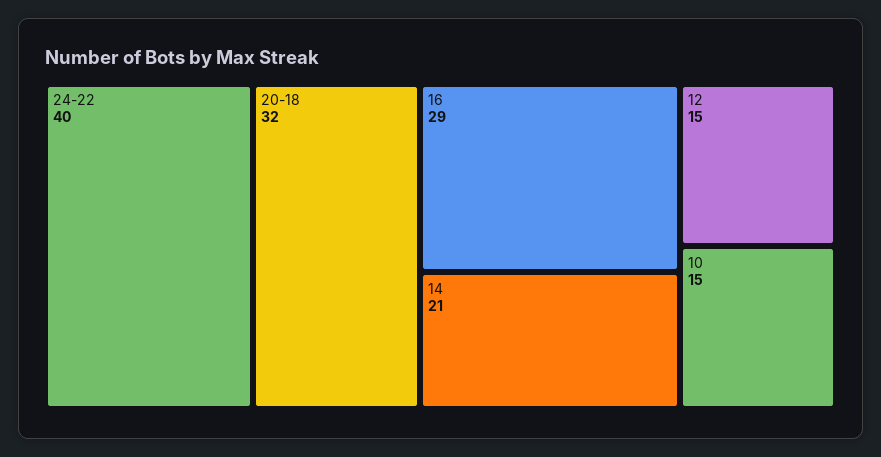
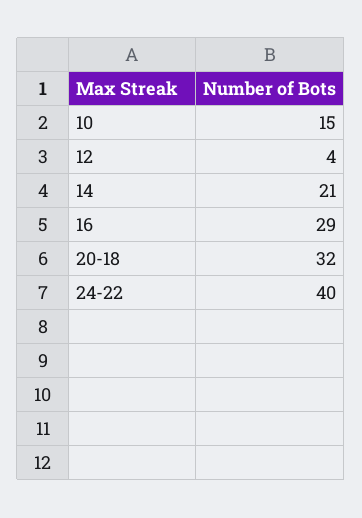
  {
    "24-22": 40,
    "20-18": 32,
    "16": 29,
    "14": 21,
-   "12": 15,
+   "12": 4,
    "10": 15
  }

